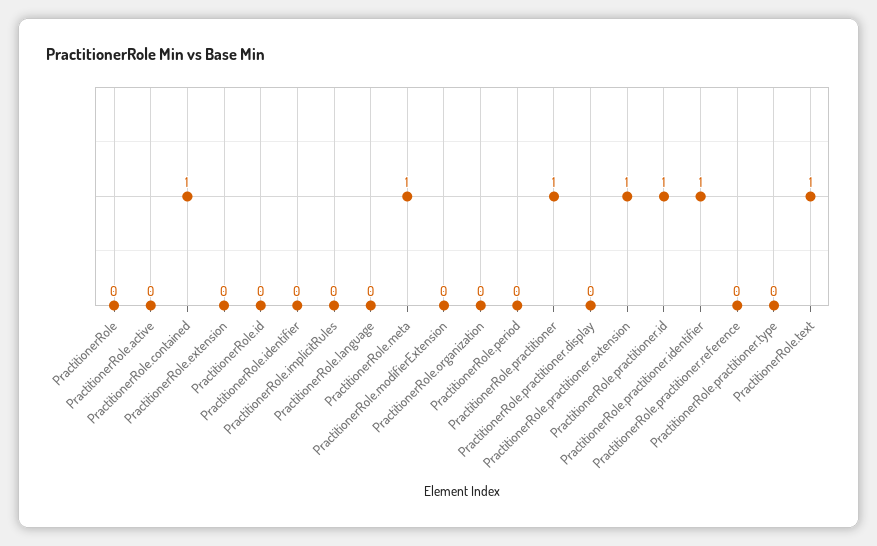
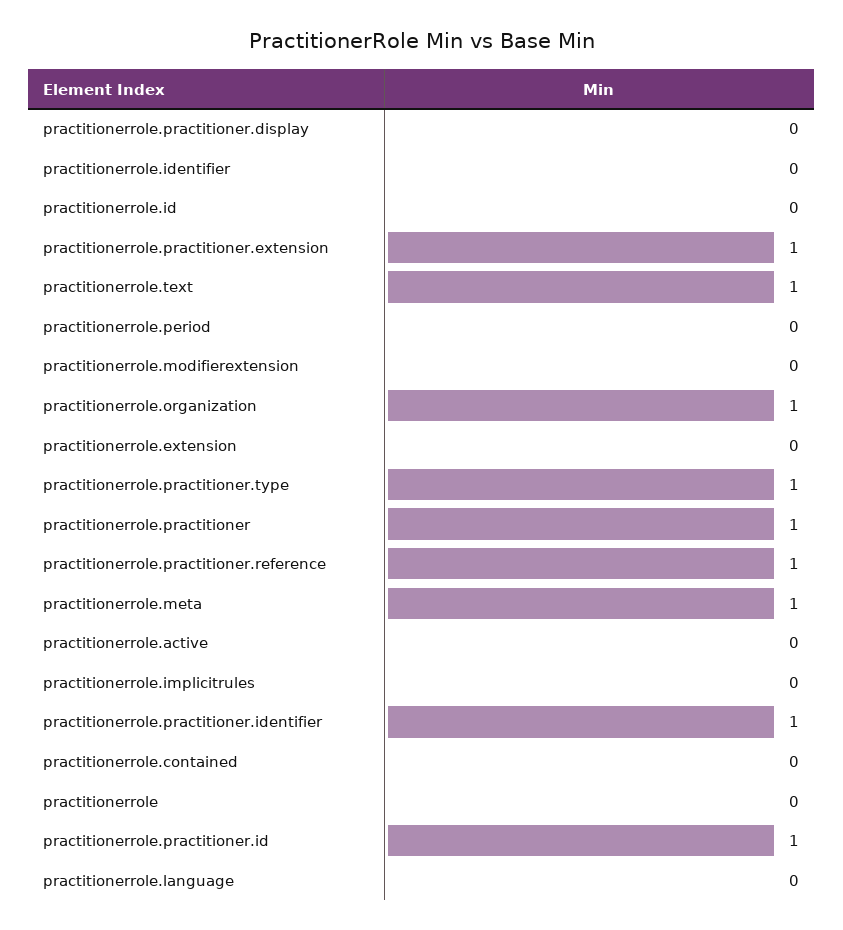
  {
    "PractitionerRole": 0,
    "PractitionerRole.active": 0,
-   "PractitionerRole.contained": 1,
+   "PractitionerRole.contained": 0,
    "PractitionerRole.extension": 0,
    "PractitionerRole.id": 0,
    "PractitionerRole.identifier": 0,
    "PractitionerRole.implicitRules": 0,
    "PractitionerRole.language": 0,
    "PractitionerRole.meta": 1,
    "PractitionerRole.modifierExtension": 0,
-   "PractitionerRole.organization": 0,
+   "PractitionerRole.organization": 1,
    "PractitionerRole.period": 0,
    "PractitionerRole.practitioner": 1,
    "PractitionerRole.practitioner.display": 0,
    "PractitionerRole.practitioner.extension": 1,
    "PractitionerRole.practitioner.id": 1,
    "PractitionerRole.practitioner.identifier": 1,
-   "PractitionerRole.practitioner.reference": 0,
+   "PractitionerRole.practitioner.reference": 1,
-   "PractitionerRole.practitioner.type": 0,
+   "PractitionerRole.practitioner.type": 1,
    "PractitionerRole.text": 1
  }

